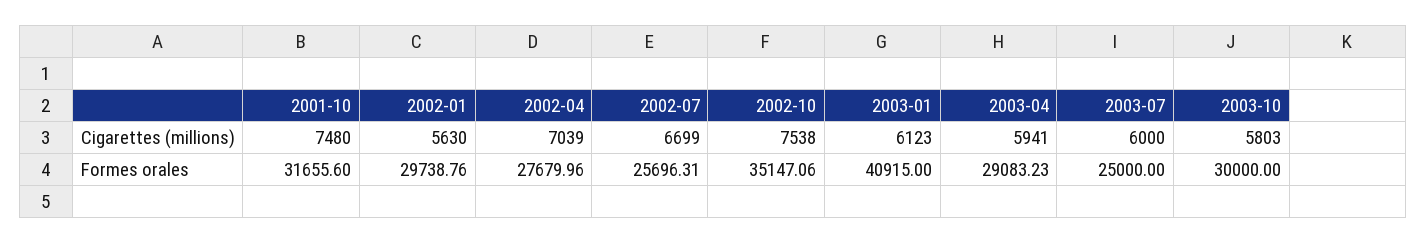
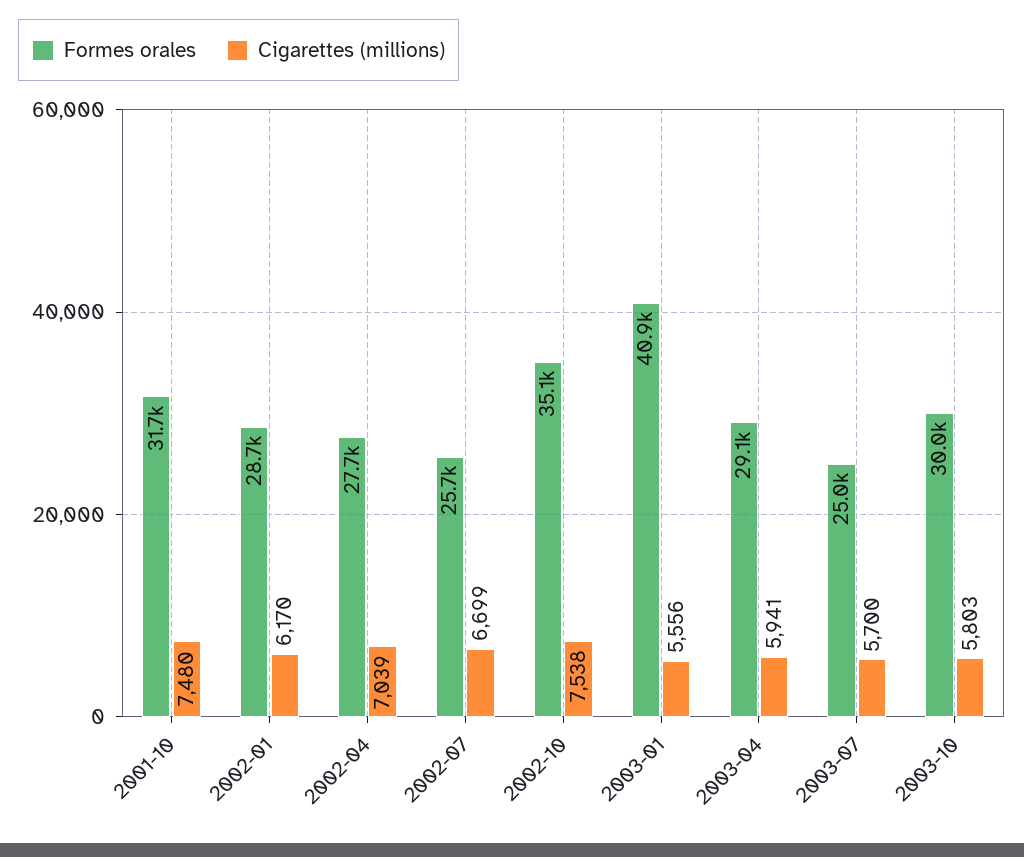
  {
    "Cigarettes (millions)": {
      "2001-10": 7480,
-     "2002-01": 5630,
+     "2002-01": 6170,
      "2002-04": 7039,
      "2002-07": 6699,
      "2002-10": 7538,
-     "2003-01": 6123,
+     "2003-01": 5556,
      "2003-04": 5941,
-     "2003-07": 6000,
+     "2003-07": 5700,
      "2003-10": 5803
    },
    "Formes orales": {
      "2001-10": 31655.6,
-     "2002-01": 29738.76,
+     "2002-01": 28700,
      "2002-04": 27679.96,
      "2002-07": 25696.31,
      "2002-10": 35147.06,
      "2003-01": 40915,
      "2003-04": 29083.23,
      "2003-07": 25000,
      "2003-10": 30000
    }
  }

